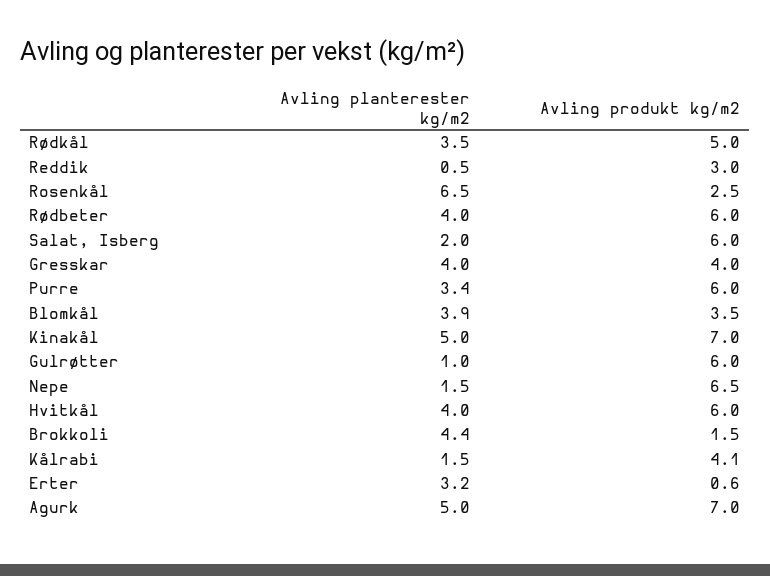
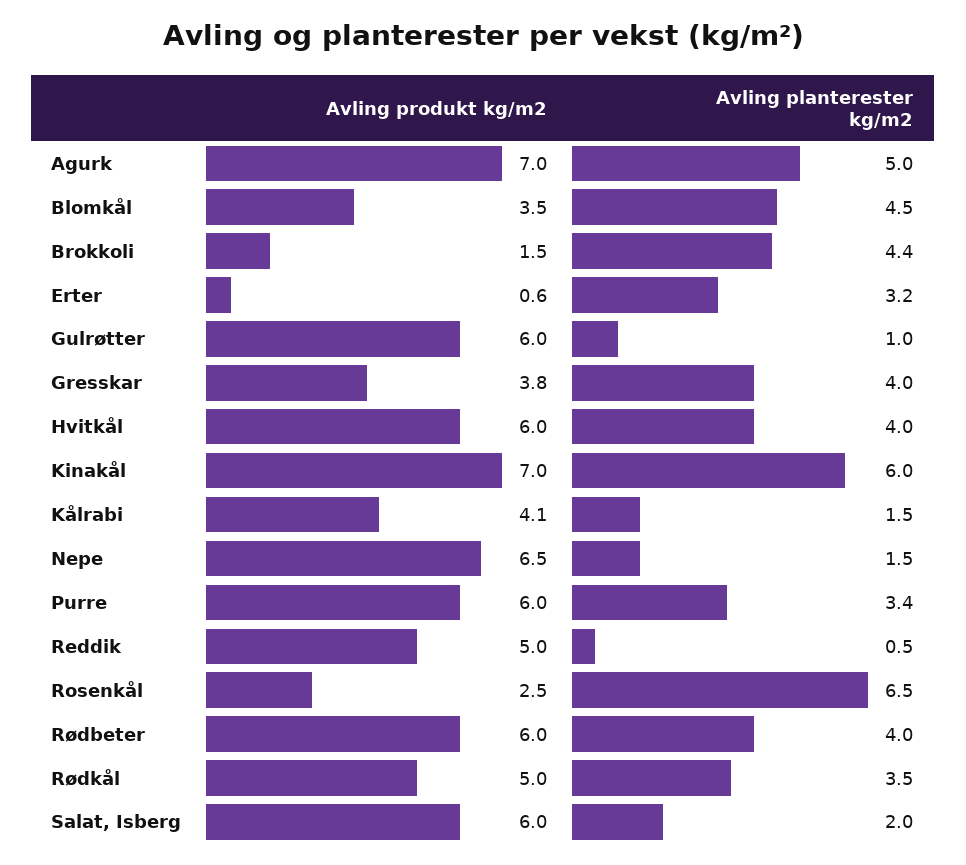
  {
    "Avling planterester kg/m2": {
      "Rødkål": 3.5,
      "Reddik": 0.5,
      "Rosenkål": 6.5,
      "Rødbeter": 4,
      "Salat, Isberg": 2,
      "Gresskar": 4,
      "Purre": 3.4,
-     "Blomkål": 3.9,
+     "Blomkål": 4.5,
-     "Kinakål": 5,
+     "Kinakål": 6,
      "Gulrøtter": 1,
      "Nepe": 1.5,
      "Hvitkål": 4,
      "Brokkoli": 4.4,
      "Kålrabi": 1.5,
      "Erter": 3.2,
      "Agurk": 5
    },
    "Avling produkt kg/m2": {
      "Rødkål": 5,
-     "Reddik": 3,
+     "Reddik": 5,
      "Rosenkål": 2.5,
      "Rødbeter": 6,
      "Salat, Isberg": 6,
-     "Gresskar": 4,
+     "Gresskar": 3.8,
      "Purre": 6,
      "Blomkål": 3.5,
      "Kinakål": 7,
      "Gulrøtter": 6,
      "Nepe": 6.5,
      "Hvitkål": 6,
      "Brokkoli": 1.5,
      "Kålrabi": 4.1,
      "Erter": 0.6,
      "Agurk": 7
    }
  }

